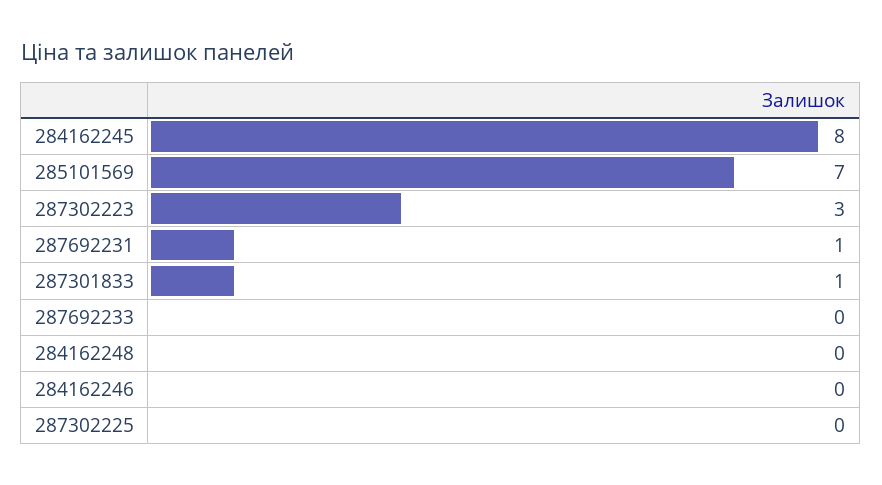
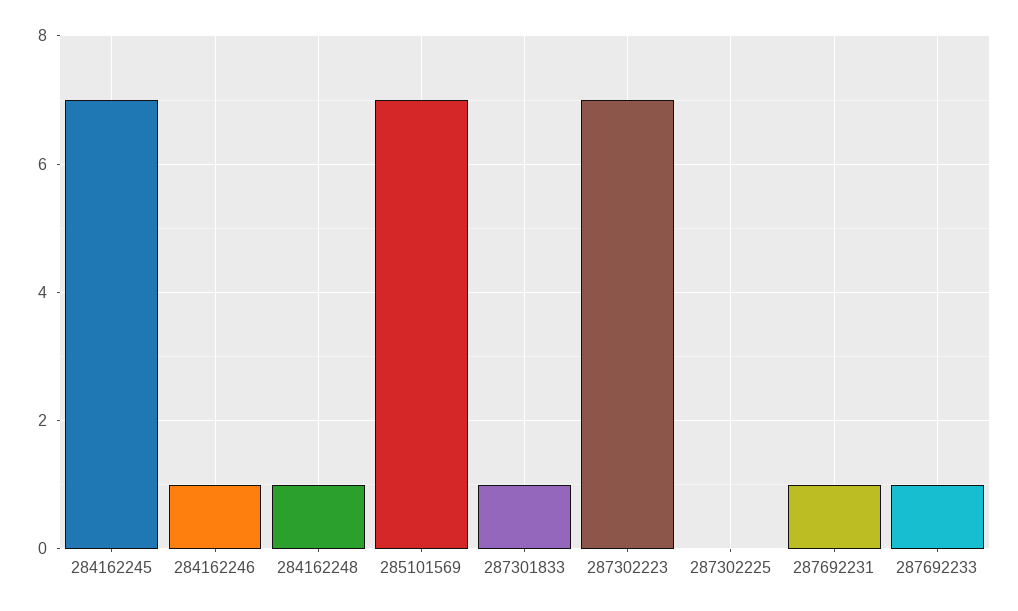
  {
-   "284162245": 8,
+   "284162245": 7,
    "285101569": 7,
-   "287302223": 3,
+   "287302223": 7,
    "287692231": 1,
    "287301833": 1,
-   "287692233": 0,
+   "287692233": 1,
-   "284162248": 0,
+   "284162248": 1,
-   "284162246": 0,
+   "284162246": 1,
    "287302225": 0
  }

